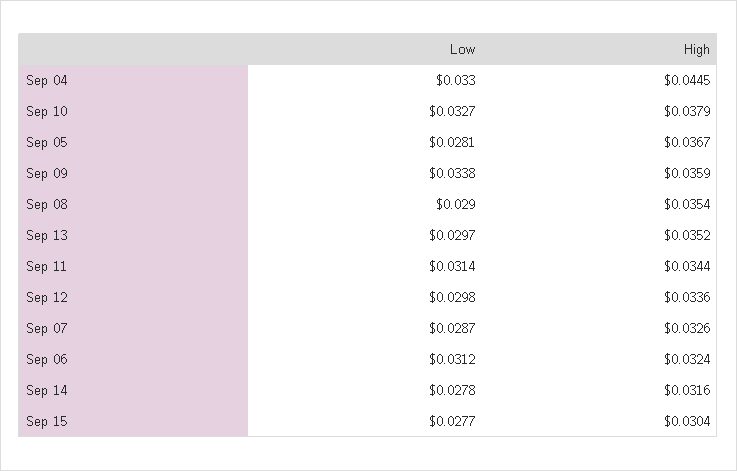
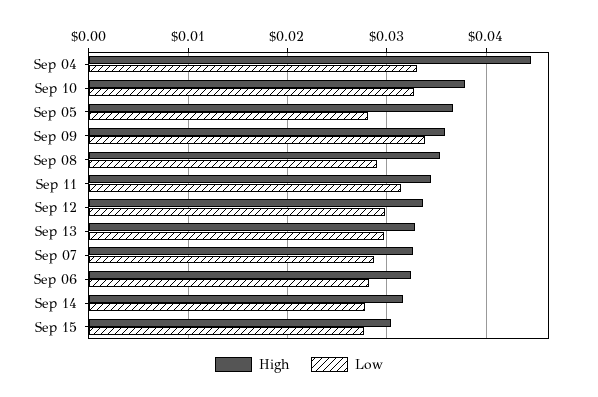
  {
    "Low": {
      "Sep 04": 0.033,
      "Sep 10": 0.0327,
      "Sep 05": 0.0281,
      "Sep 09": 0.0338,
      "Sep 08": 0.029,
      "Sep 13": 0.0297,
      "Sep 11": 0.0314,
      "Sep 12": 0.0298,
      "Sep 07": 0.0287,
-     "Sep 06": 0.0312,
+     "Sep 06": 0.028,
      "Sep 14": 0.0278,
      "Sep 15": 0.0277
    },
    "High": {
      "Sep 04": 0.0445,
      "Sep 10": 0.0379,
      "Sep 05": 0.0367,
      "Sep 09": 0.0359,
      "Sep 08": 0.0354,
-     "Sep 13": 0.0352,
+     "Sep 13": 0.033,
      "Sep 11": 0.0344,
      "Sep 12": 0.0336,
      "Sep 07": 0.0326,
      "Sep 06": 0.0324,
      "Sep 14": 0.0316,
      "Sep 15": 0.0304
    }
  }

